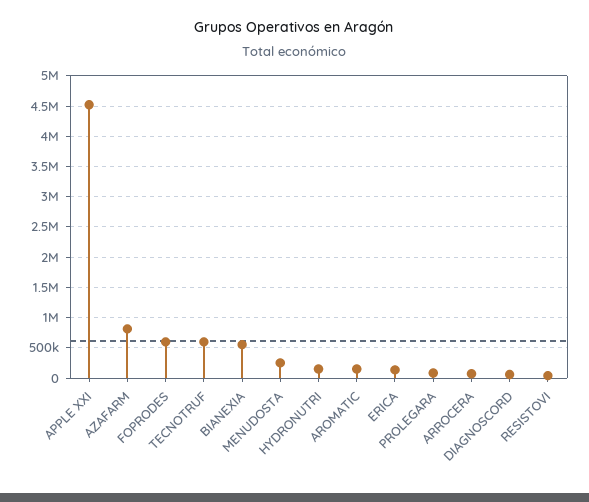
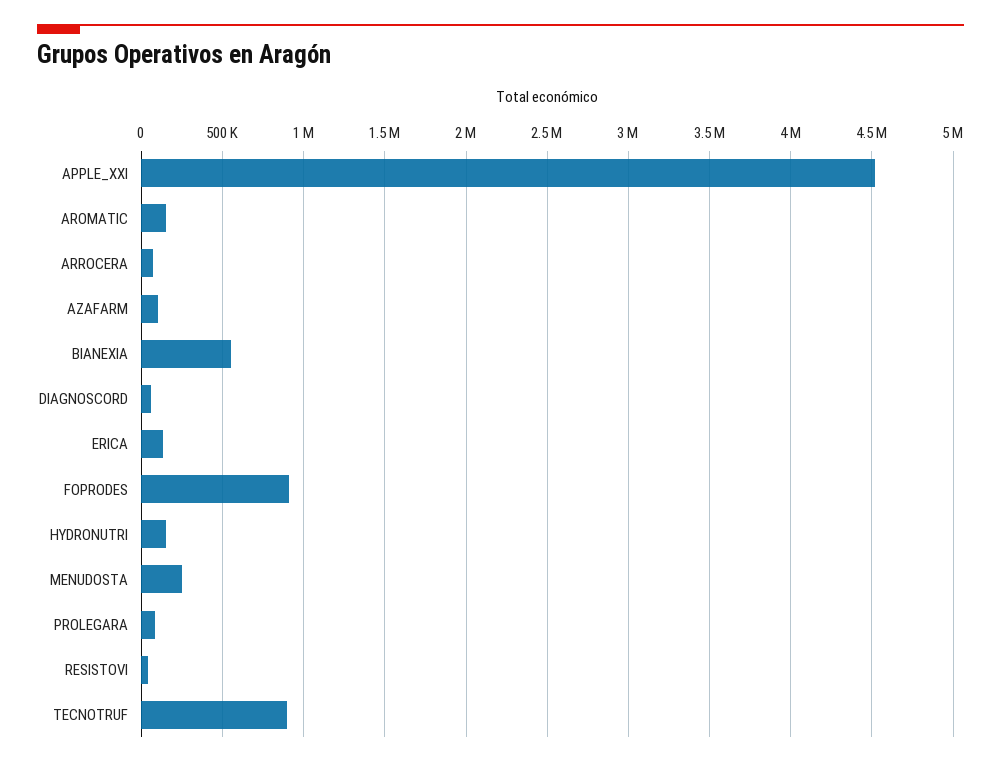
  {
    "APPLE XXI": 4500000,
-   "AZAFARM": 800000,
+   "AZAFARM": 100000,
-   "FOPRODES": 600000,
+   "FOPRODES": 900000,
-   "TECNOTRUF": 600000,
+   "TECNOTRUF": 900000,
    "BIANEXIA": 550000,
    "MENUDOSTA": 250000,
    "HYDRONUTRI": 150000,
    "AROMATIC": 150000,
    "ERICA": 150000,
    "PROLEGARA": 100000,
    "ARROCERA": 50000,
    "DIAGNOSCORD": 50000,
    "RESISTOVI": 50000
  }

